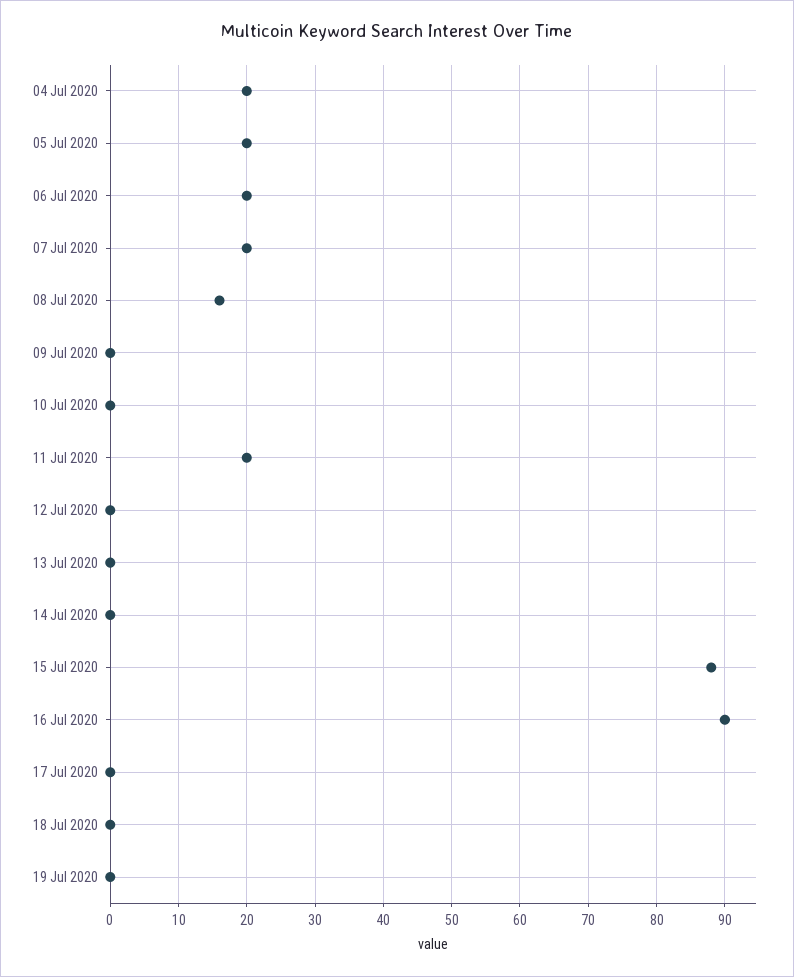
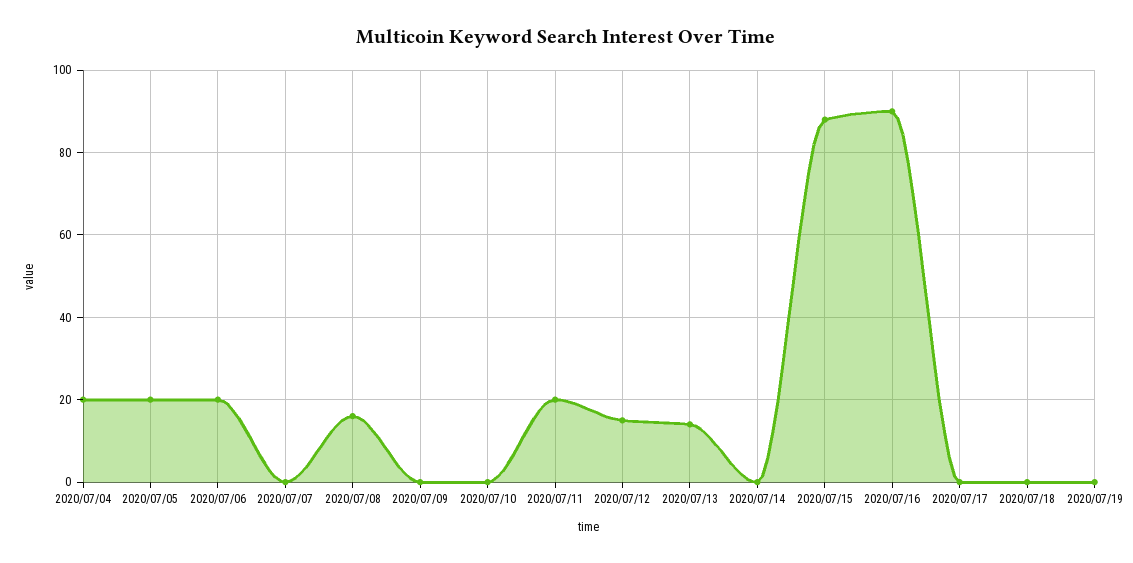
  {
    "04 Jul 2020": 20,
    "05 Jul 2020": 20,
    "06 Jul 2020": 20,
-   "07 Jul 2020": 20,
+   "07 Jul 2020": 0,
    "08 Jul 2020": 16,
    "09 Jul 2020": 0,
    "10 Jul 2020": 0,
    "11 Jul 2020": 20,
-   "12 Jul 2020": 0,
+   "12 Jul 2020": 15,
-   "13 Jul 2020": 0,
+   "13 Jul 2020": 15,
    "14 Jul 2020": 0,
    "15 Jul 2020": 88,
    "16 Jul 2020": 90,
    "17 Jul 2020": 0,
    "18 Jul 2020": 0,
    "19 Jul 2020": 0
  }

